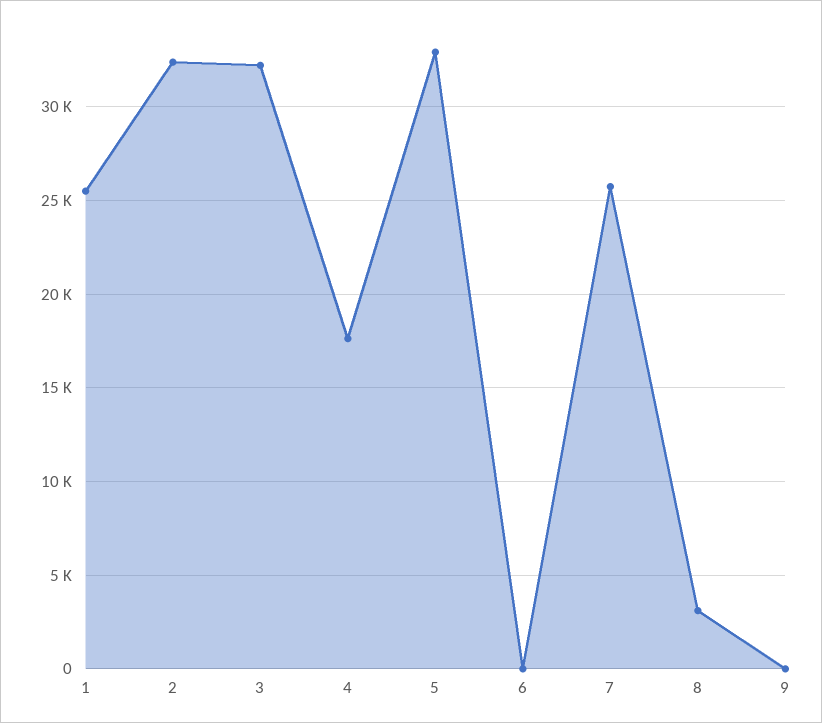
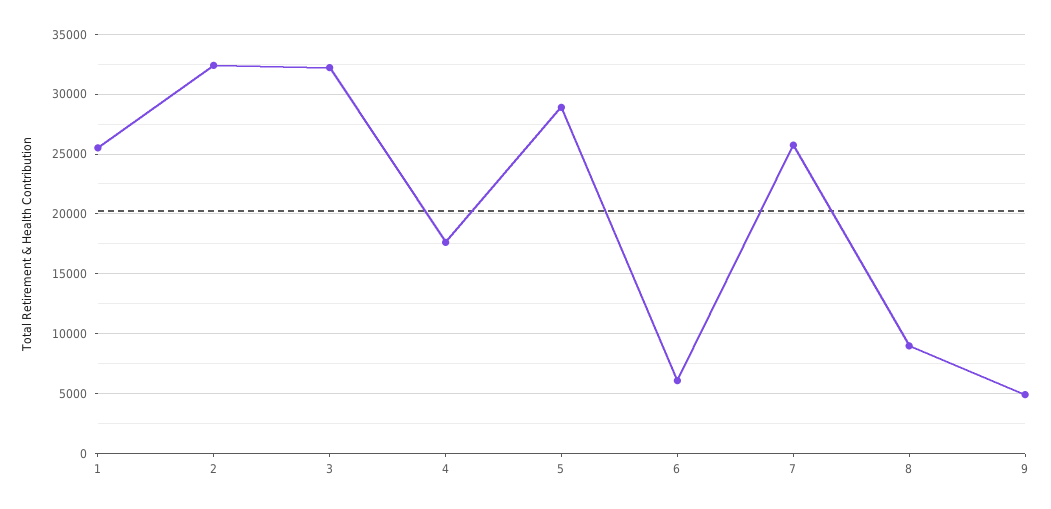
  {
    "1": 25500,
    "2": 32500,
    "3": 32000,
    "4": 17500,
-   "5": 33000,
+   "5": 29000,
-   "6": 0,
+   "6": 6000,
    "7": 25500,
-   "8": 3000,
+   "8": 9000,
-   "9": 0
+   "9": 5000
  }

